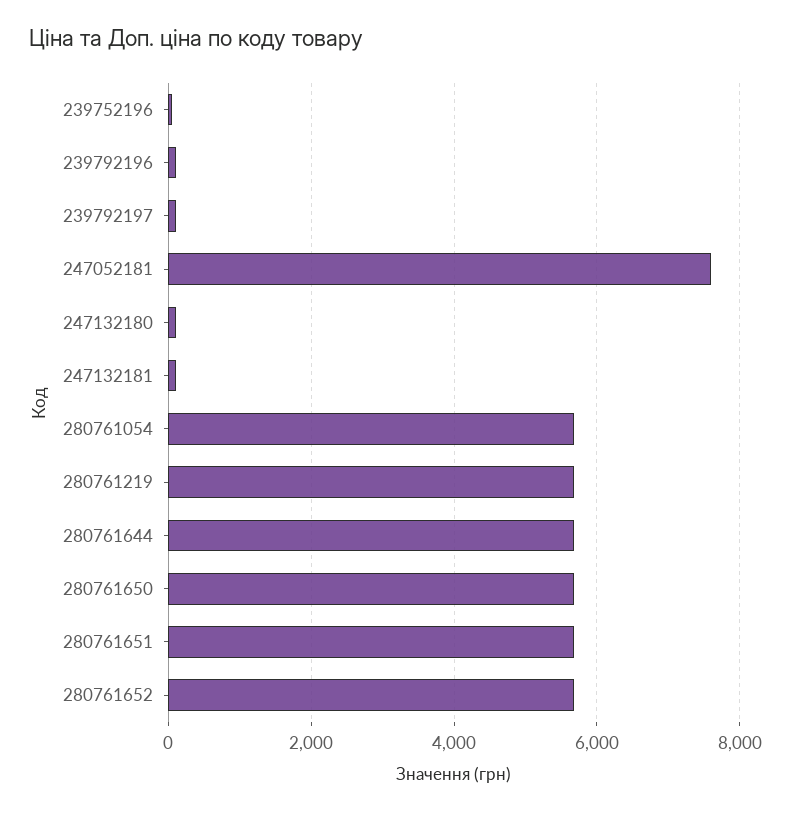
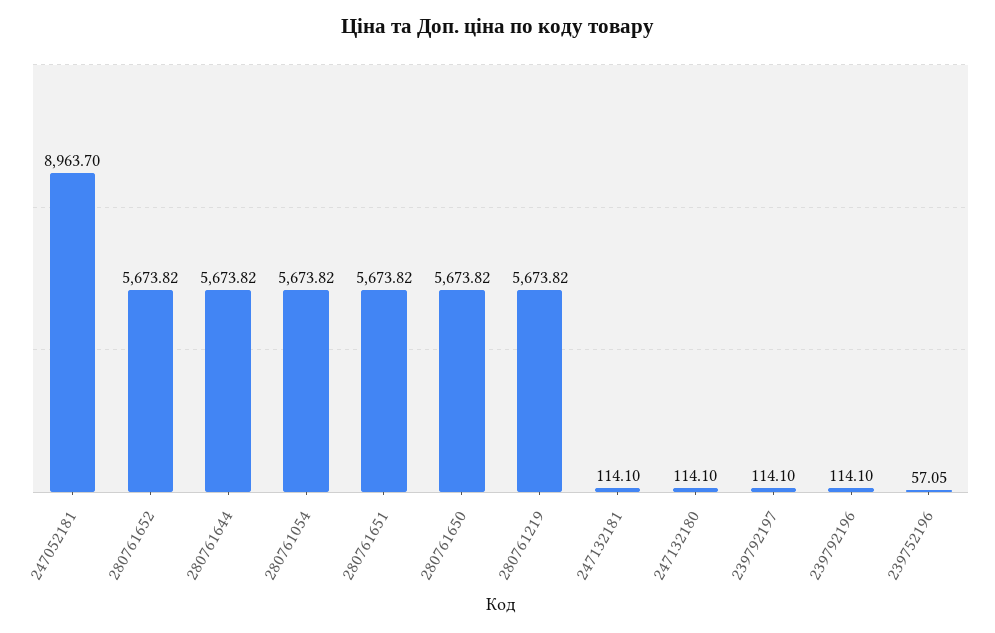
  {
    "239752196": 57.05,
    "239792196": 114.1,
    "239792197": 114.1,
-   "247052181": 7600,
+   "247052181": 8963.7,
    "247132180": 114.1,
    "247132181": 114.1,
    "280761054": 5673.82,
    "280761219": 5673.82,
    "280761644": 5673.82,
    "280761650": 5673.82,
    "280761651": 5673.82,
    "280761652": 5673.82
  }

